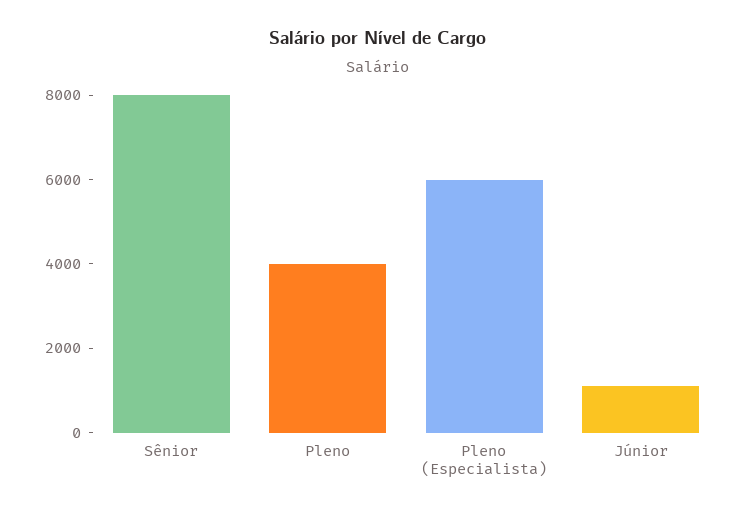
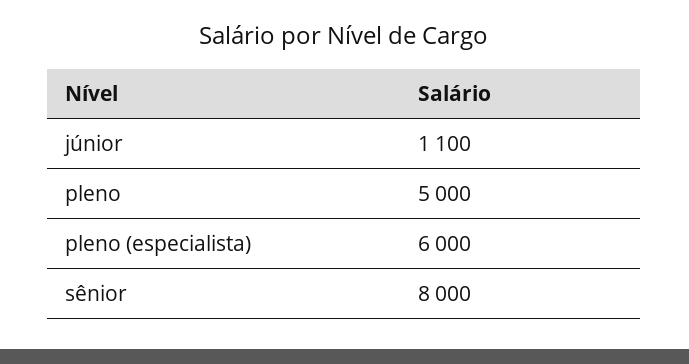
  {
    "Sênior": 8000,
-   "Pleno": 4000,
+   "Pleno": 5000,
    "Pleno (Especialista)": 6000,
    "Júnior": 1100
  }

